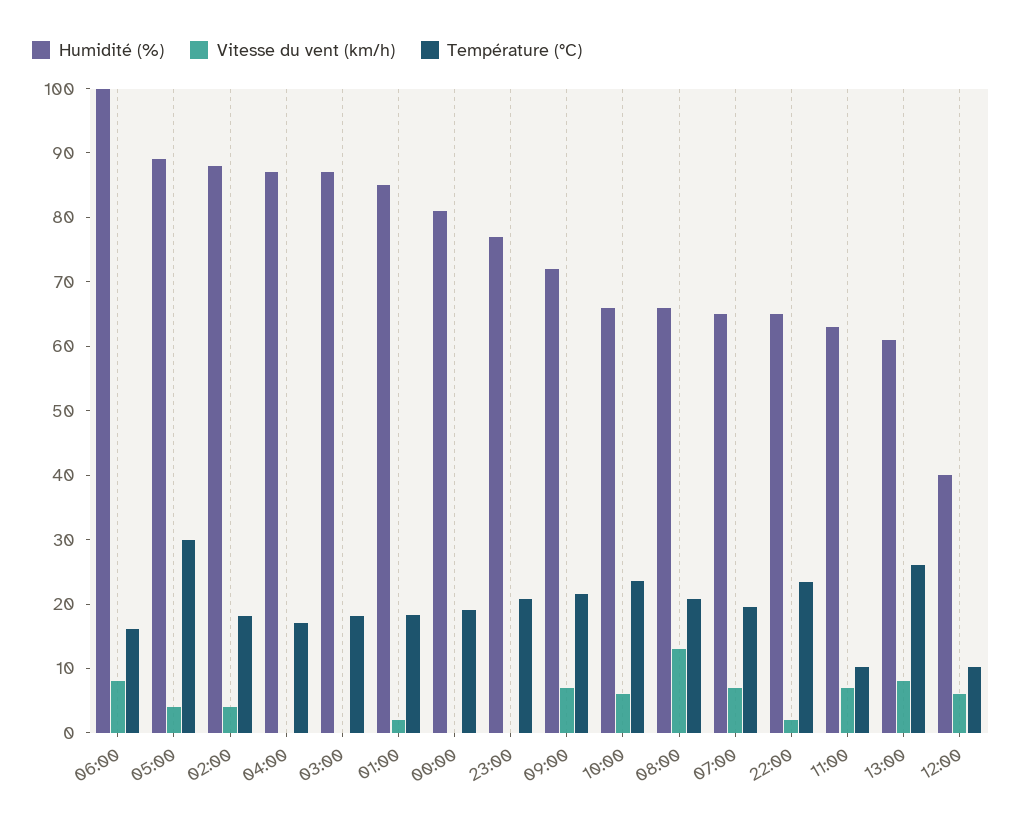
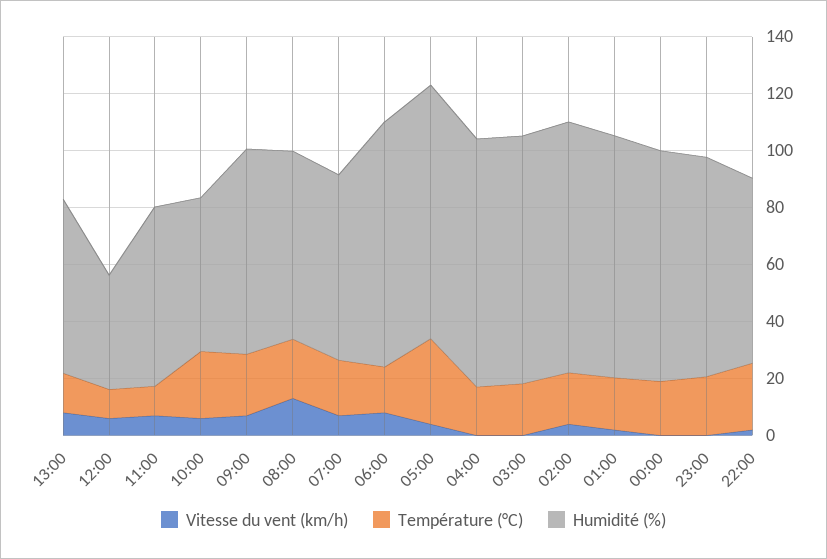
  {
    "Humidité (%)": {
-     "06:00": 100,
+     "06:00": 85,
      "05:00": 90,
      "02:00": 88,
      "04:00": 88,
      "03:00": 88,
      "01:00": 86,
      "00:00": 82,
      "23:00": 78,
      "09:00": 72,
-     "10:00": 66,
+     "10:00": 55,
      "08:00": 66,
      "07:00": 66,
      "22:00": 66,
      "11:00": 64,
      "13:00": 62,
      "12:00": 40
    },
    "Vitesse du vent (km/h)": {
      "06:00": 8,
      "05:00": 4,
      "02:00": 4,
      "04:00": 0,
      "03:00": 0,
      "01:00": 2,
      "00:00": 0,
      "23:00": 0,
      "09:00": 8,
      "10:00": 6,
      "08:00": 14,
      "07:00": 8,
      "22:00": 2,
      "11:00": 8,
      "13:00": 8,
      "12:00": 6
    },
    "Température (°C)": {
      "06:00": 16,
      "05:00": 30,
      "02:00": 18,
      "04:00": 18,
      "03:00": 18,
      "01:00": 18,
      "00:00": 20,
      "23:00": 20,
      "09:00": 22,
      "10:00": 24,
      "08:00": 20,
      "07:00": 20,
      "22:00": 24,
      "11:00": 10,
-     "13:00": 26,
+     "13:00": 15,
      "12:00": 10
    }
  }

